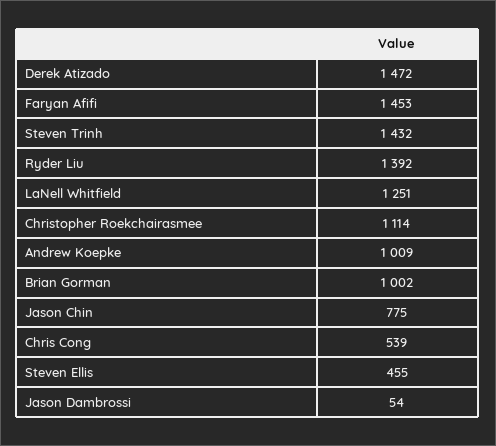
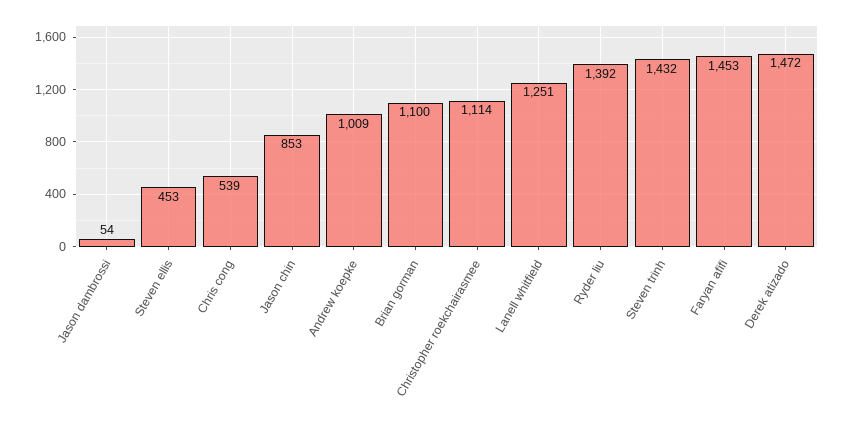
  {
    "Derek Atizado": 1472,
    "Faryan Afifi": 1453,
    "Steven Trinh": 1432,
    "Ryder Liu": 1392,
    "LaNell Whitfield": 1251,
    "Christopher Roekchairasmee": 1114,
    "Andrew Koepke": 1009,
-   "Brian Gorman": 1002,
+   "Brian Gorman": 1100,
-   "Jason Chin": 775,
+   "Jason Chin": 853,
    "Chris Cong": 539,
-   "Steven Ellis": 455,
+   "Steven Ellis": 453,
    "Jason Dambrossi": 54
  }

